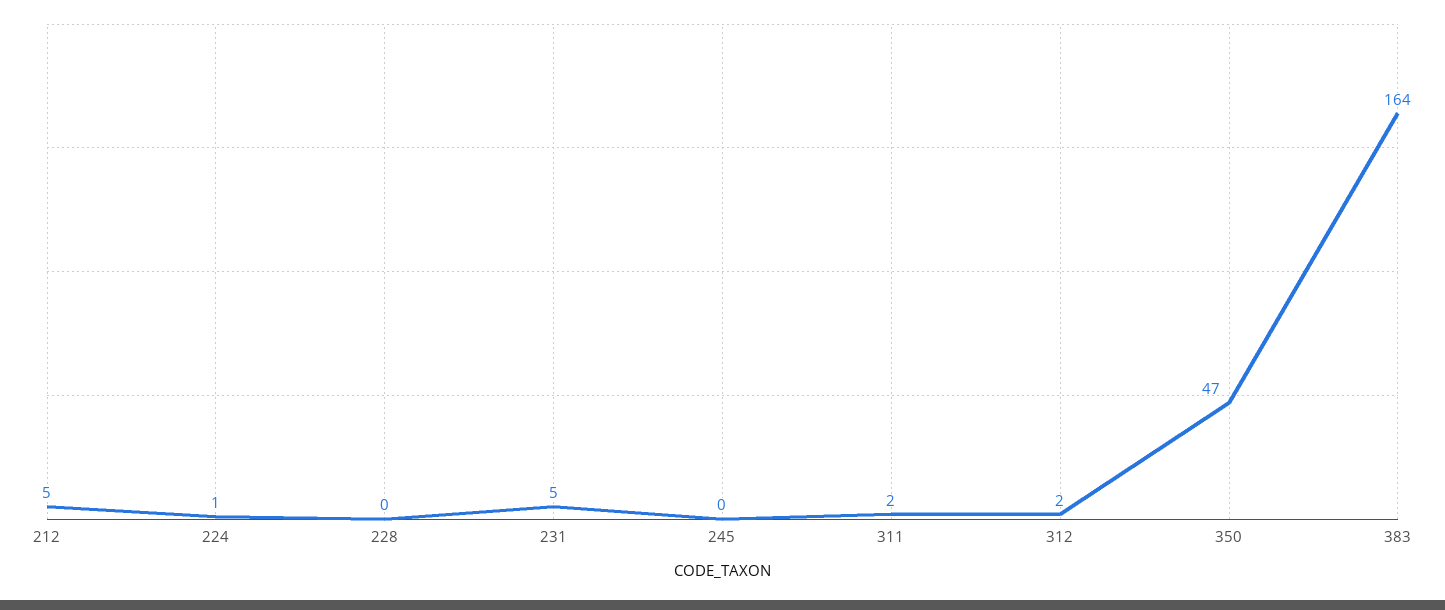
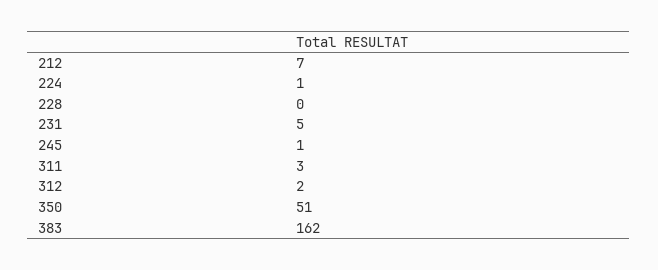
  {
-   "212": 5,
+   "212": 7,
    "224": 1,
    "228": 0,
    "231": 5,
-   "245": 0,
+   "245": 1,
-   "311": 2,
+   "311": 3,
    "312": 2,
-   "350": 47,
+   "350": 51,
-   "383": 164
+   "383": 162
  }

